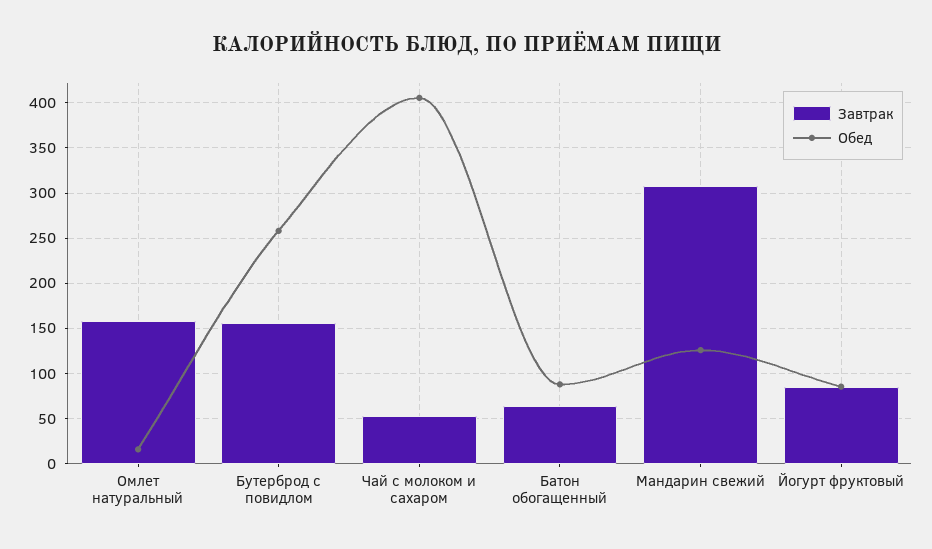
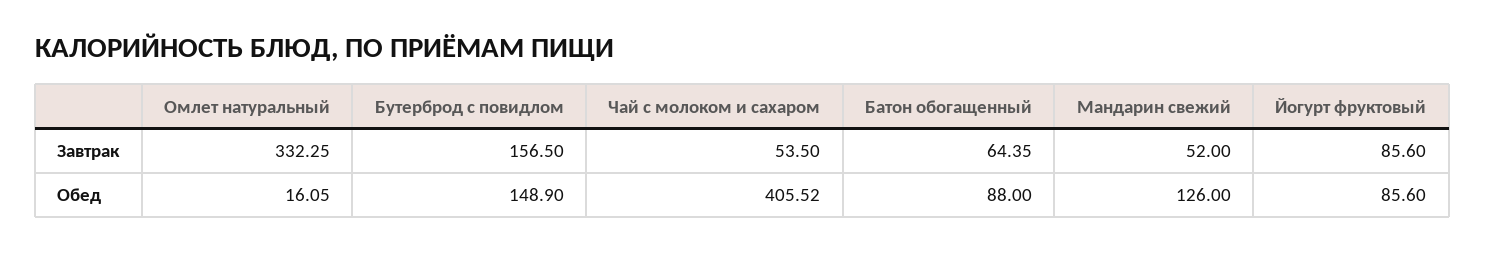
  {
    "Завтрак": {
-     "Омлет натуральный": 160,
+     "Омлет натуральный": 332.25,
      "Бутерброд с повидлом": 156.5,
      "Чай с молоком и сахаром": 53.5,
      "Батон обогащенный": 64.35,
-     "Мандарин свежий": 310,
+     "Мандарин свежий": 52,
      "Йогурт фруктовый": 85.6
    },
    "Обед": {
      "Омлет натуральный": 16.05,
-     "Бутерброд с повидлом": 260,
+     "Бутерброд с повидлом": 148.9,
      "Чай с молоком и сахаром": 405.52,
      "Батон обогащенный": 88,
      "Мандарин свежий": 126,
      "Йогурт фруктовый": 85.6
    }
  }

